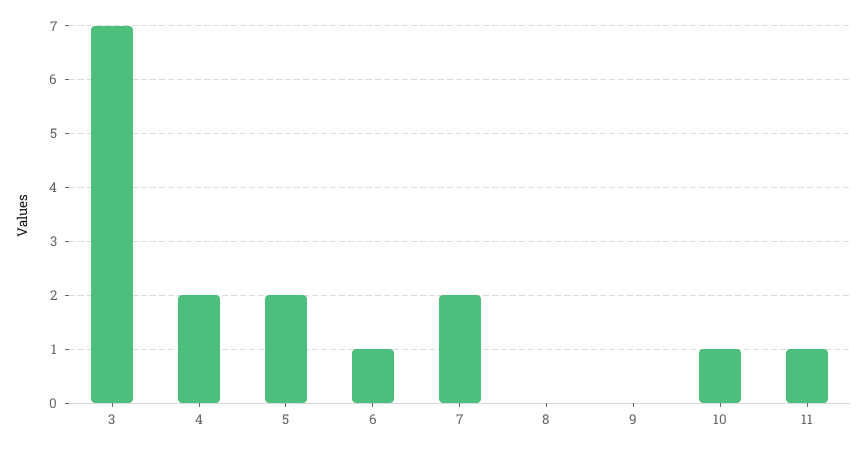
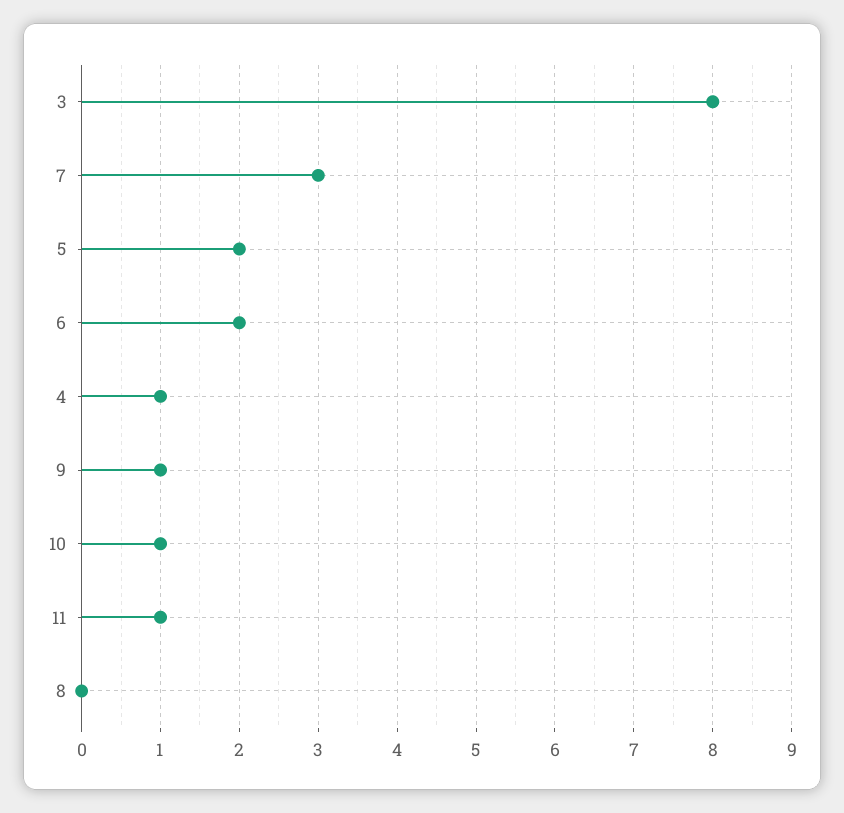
  {
-   "3": 7,
+   "3": 8,
-   "4": 2,
+   "4": 1,
    "5": 2,
-   "6": 1,
+   "6": 2,
-   "7": 2,
+   "7": 3,
    "8": 0,
-   "9": 0,
+   "9": 1,
    "10": 1,
    "11": 1
  }

